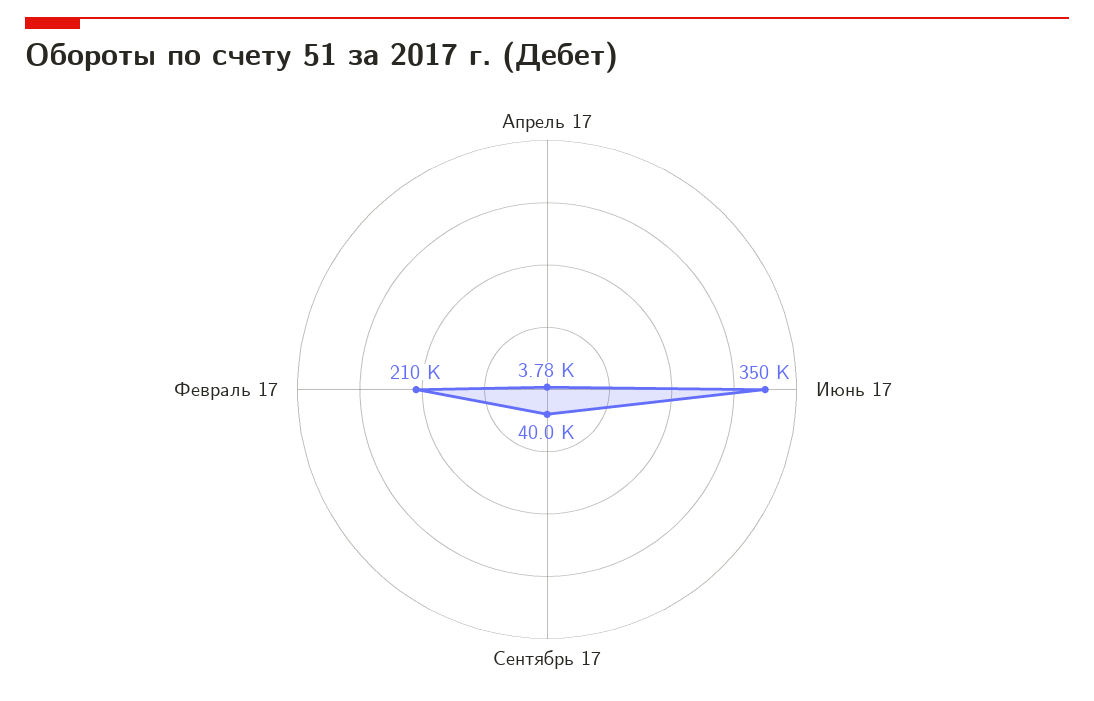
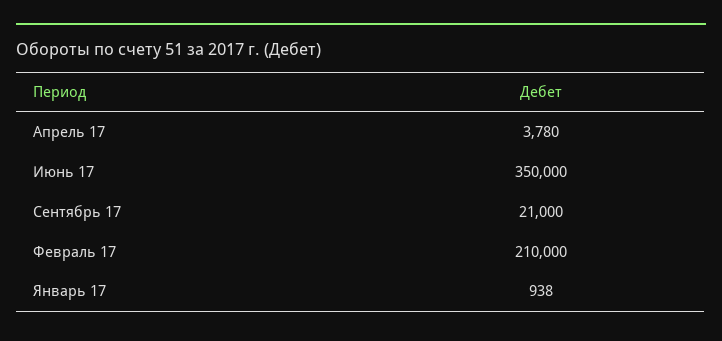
  {
    "Апрель 17": 3780,
    "Июнь 17": 350000,
-   "Сентябрь 17": 40000,
+   "Сентябрь 17": 21000,
-   "Февраль 17": 210000
+   "Февраль 17": 210000,
+   "Январь 17": 938
  }

